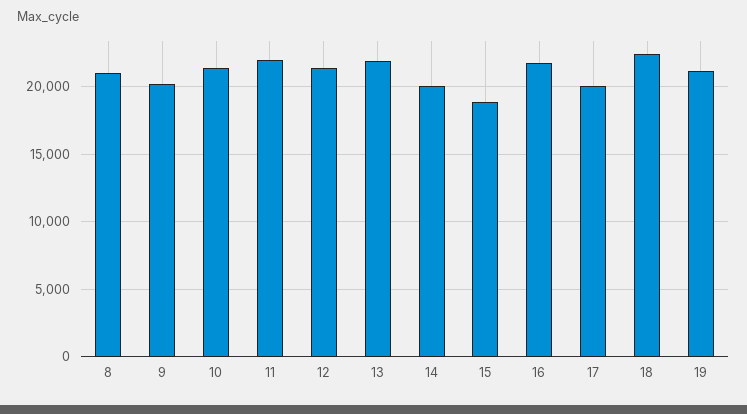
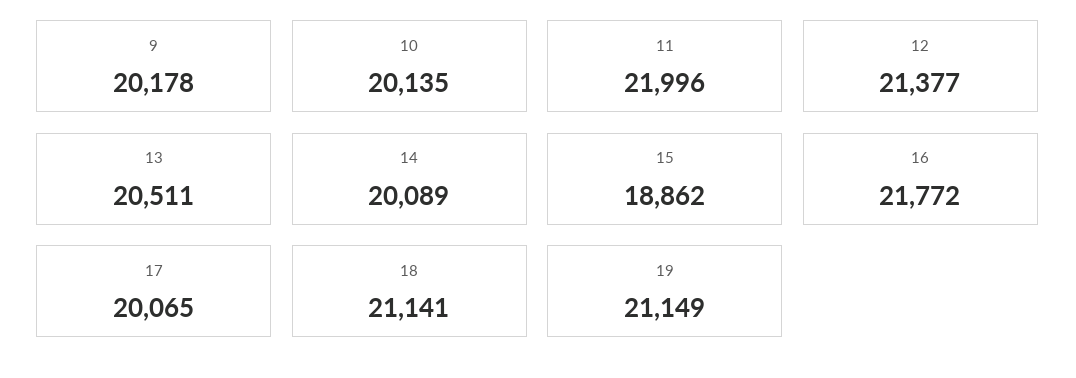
  {
-   "8": 21000,
    "9": 20178,
-   "10": 21500,
+   "10": 20135,
    "11": 21996,
    "12": 21377,
-   "13": 22000,
+   "13": 20511,
    "14": 20089,
    "15": 18862,
    "16": 21772,
    "17": 20065,
-   "18": 22500,
+   "18": 21141,
    "19": 21149
  }

